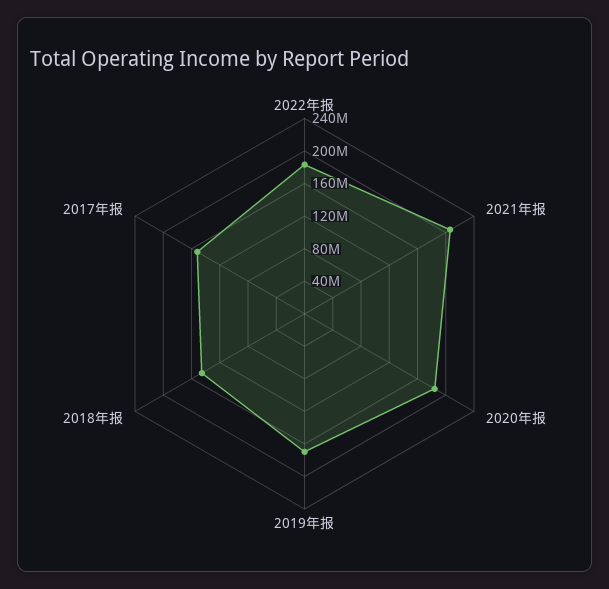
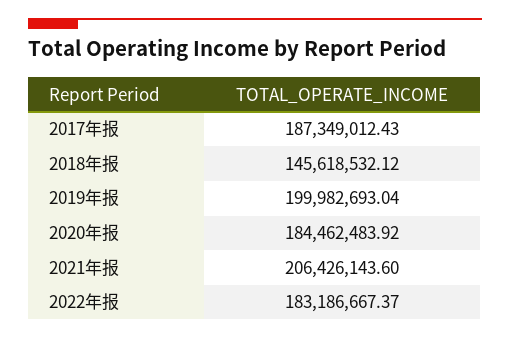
  {
    "2022年报": 183186667.37,
    "2021年报": 206426143.6,
    "2020年报": 184462483.92,
-   "2019年报": 170000000,
+   "2019年报": 199982693.04,
    "2018年报": 145618532.12,
-   "2017年报": 150000000
+   "2017年报": 187349012.43
  }

